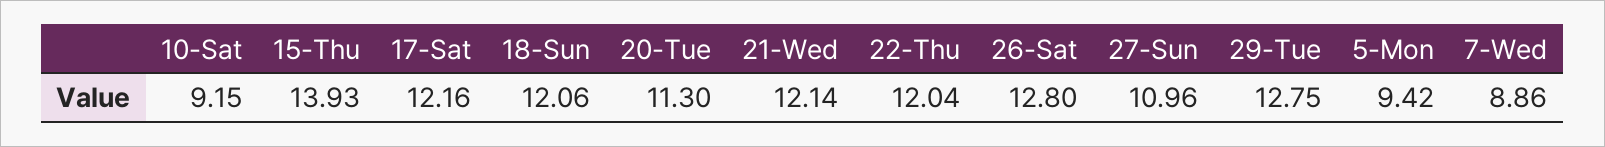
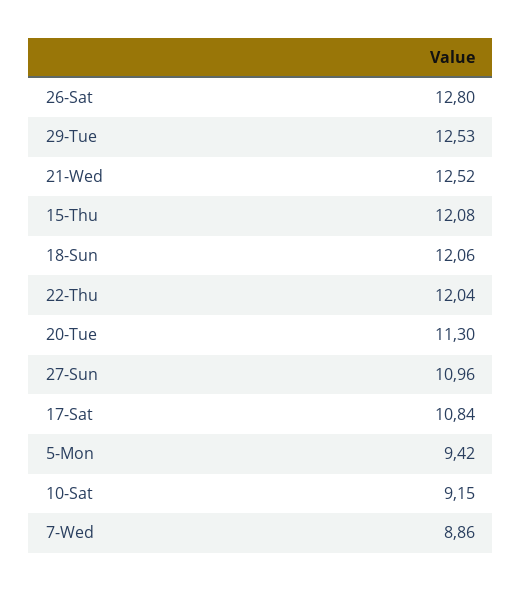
  {
    "10-Sat": 9.15,
-   "15-Thu": 13.93,
+   "15-Thu": 12.08,
-   "17-Sat": 12.16,
+   "17-Sat": 10.84,
    "18-Sun": 12.06,
    "20-Tue": 11.3,
-   "21-Wed": 12.14,
+   "21-Wed": 12.52,
    "22-Thu": 12.04,
    "26-Sat": 12.8,
    "27-Sun": 10.96,
-   "29-Tue": 12.75,
+   "29-Tue": 12.53,
    "5-Mon": 9.42,
    "7-Wed": 8.86
  }

